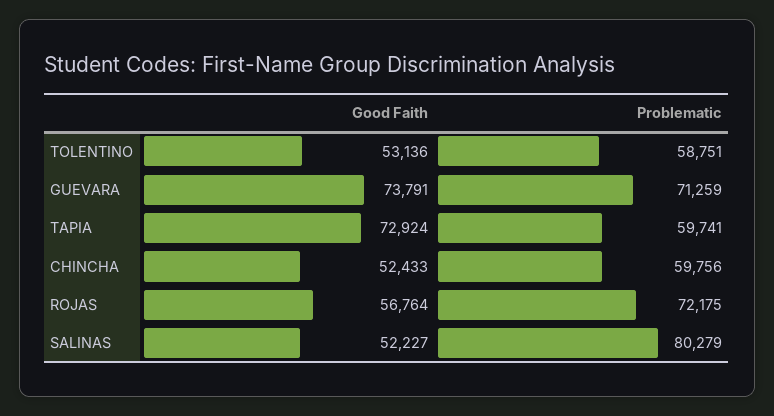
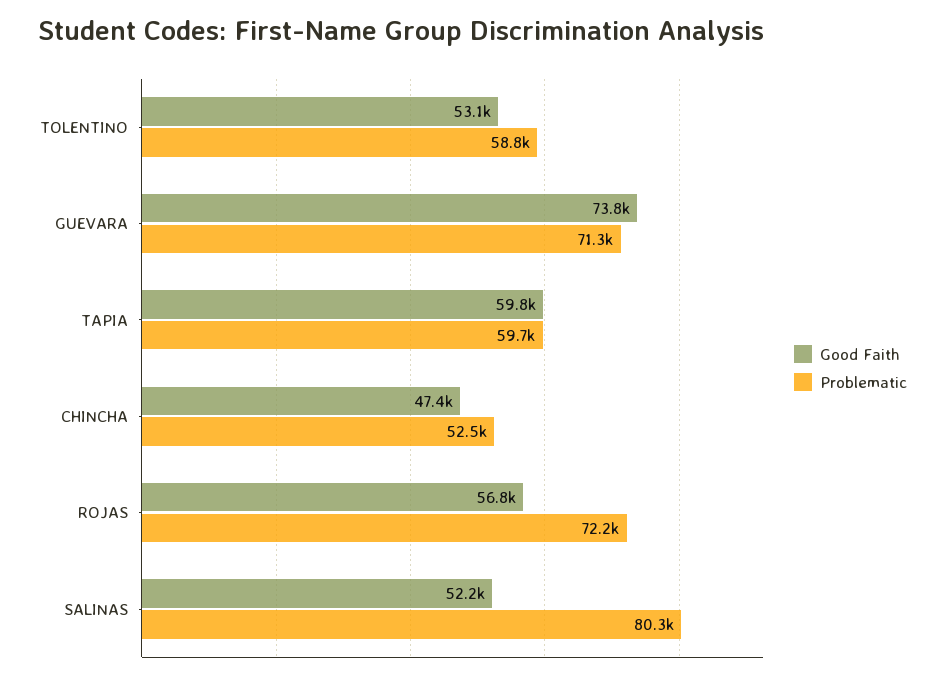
  {
    "Good Faith": {
      "TOLENTINO": 53136,
      "GUEVARA": 73791,
-     "TAPIA": 72924,
+     "TAPIA": 59800,
-     "CHINCHA": 52433,
+     "CHINCHA": 47400,
      "ROJAS": 56764,
      "SALINAS": 52227
    },
    "Problematic": {
      "TOLENTINO": 58751,
      "GUEVARA": 71259,
      "TAPIA": 59741,
-     "CHINCHA": 59756,
+     "CHINCHA": 52500,
      "ROJAS": 72175,
      "SALINAS": 80279
    }
  }

